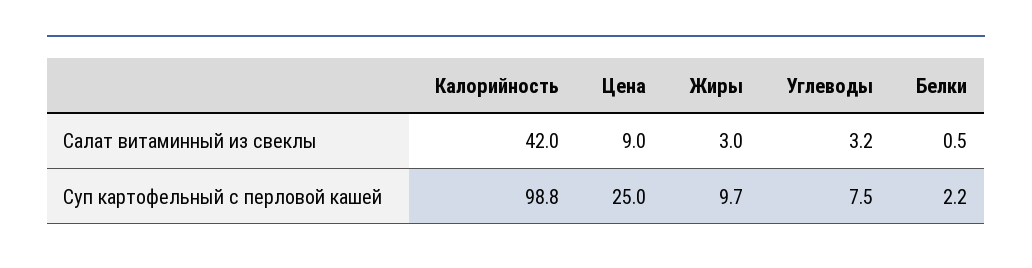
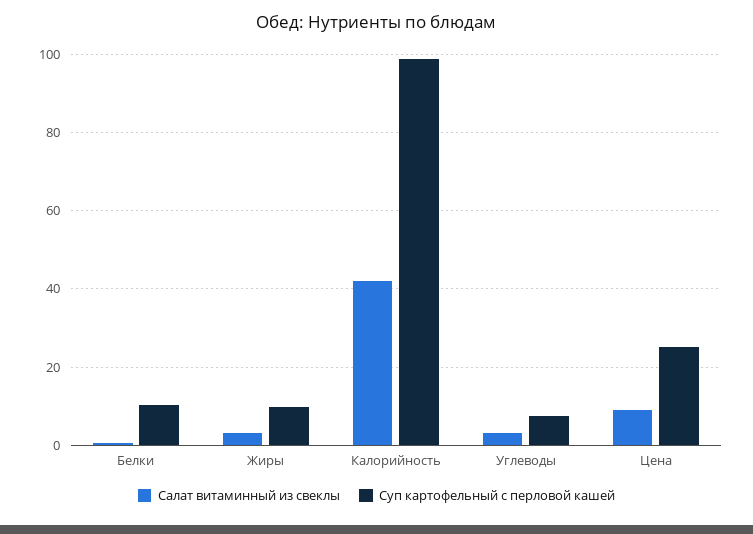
  {
    "Салат витаминный из свеклы": {
      "Калорийность": 42,
      "Цена": 9,
      "Жиры": 3,
      "Углеводы": 3.2,
      "Белки": 0.5
    },
    "Суп картофельный с перловой кашей": {
      "Калорийность": 98.8,
      "Цена": 25,
      "Жиры": 9.7,
      "Углеводы": 7.5,
-     "Белки": 2.2
+     "Белки": 10
    }
  }

